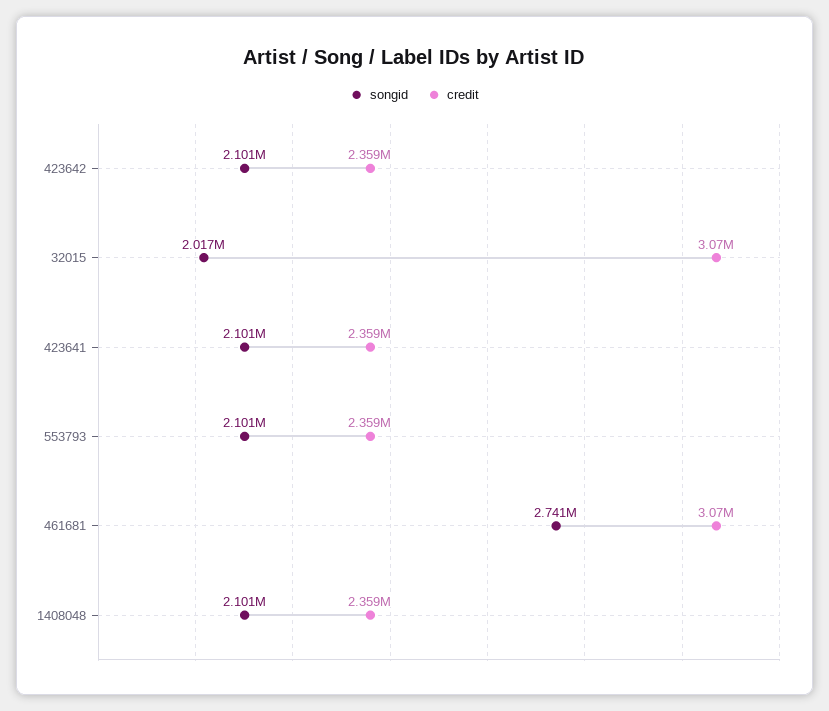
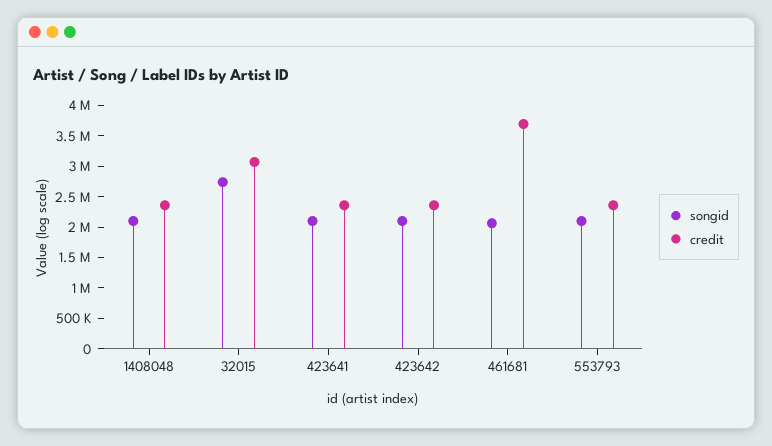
  {
    "songid": {
      "423642": 2101000,
-     "32015": 2017000,
+     "32015": 2750000,
      "423641": 2101000,
      "553793": 2101000,
-     "461681": 2741000,
+     "461681": 2000000,
      "1408048": 2101000
    },
    "credit": {
      "423642": 2359000,
      "32015": 3070000,
      "423641": 2359000,
      "553793": 2359000,
-     "461681": 3070000,
+     "461681": 3750000,
      "1408048": 2359000
    }
  }

